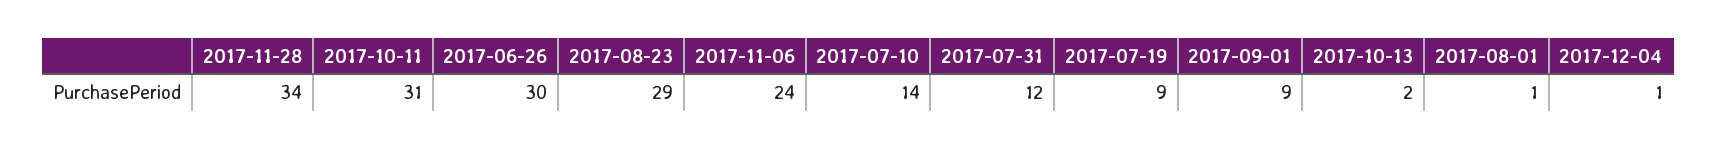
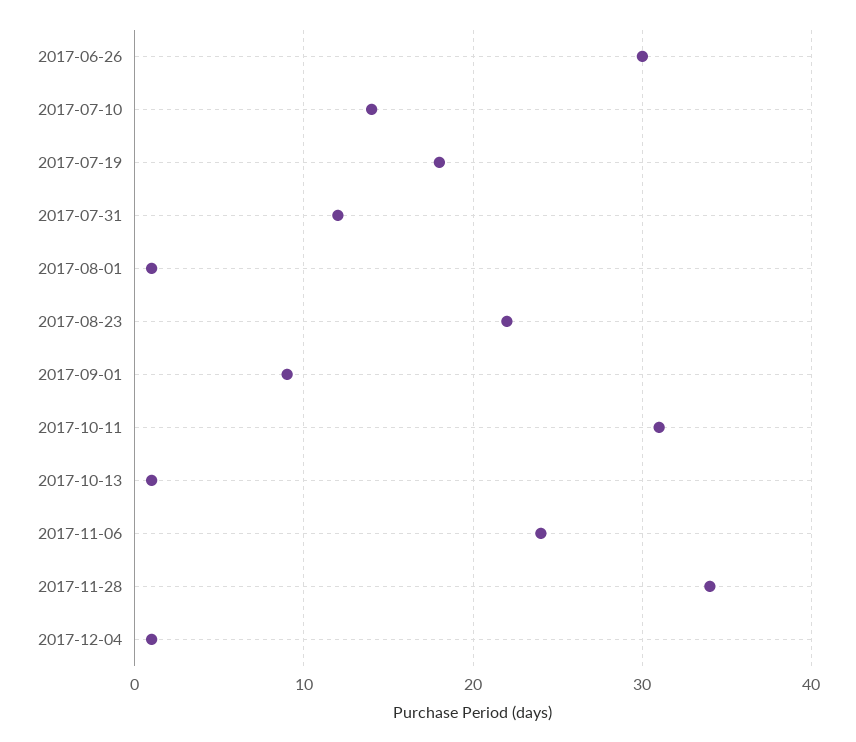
  {
    "2017-11-28": 34,
    "2017-10-11": 31,
    "2017-06-26": 30,
-   "2017-08-23": 29,
+   "2017-08-23": 22,
    "2017-11-06": 24,
    "2017-07-10": 14,
    "2017-07-31": 12,
-   "2017-07-19": 9,
+   "2017-07-19": 18,
    "2017-09-01": 9,
-   "2017-10-13": 2,
+   "2017-10-13": 1,
    "2017-08-01": 1,
    "2017-12-04": 1
  }

